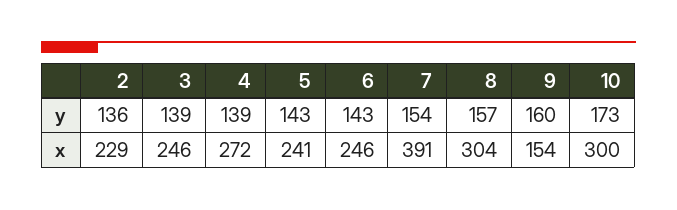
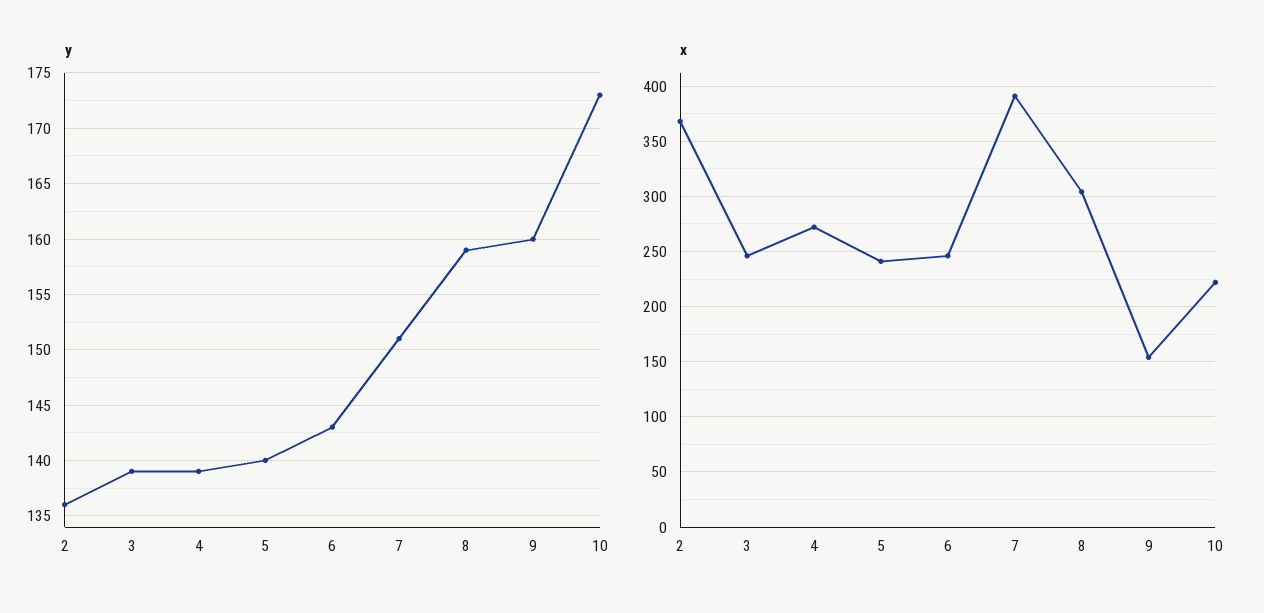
  {
    "y": {
      "2": 136,
      "3": 139,
      "4": 139,
-     "5": 143,
+     "5": 140,
      "6": 143,
-     "7": 154,
+     "7": 151,
-     "8": 157,
+     "8": 159,
      "9": 160,
      "10": 173
    },
    "x": {
-     "2": 229,
+     "2": 370,
      "3": 246,
      "4": 272,
      "5": 241,
      "6": 246,
      "7": 391,
      "8": 304,
      "9": 154,
-     "10": 300
+     "10": 220
    }
  }

